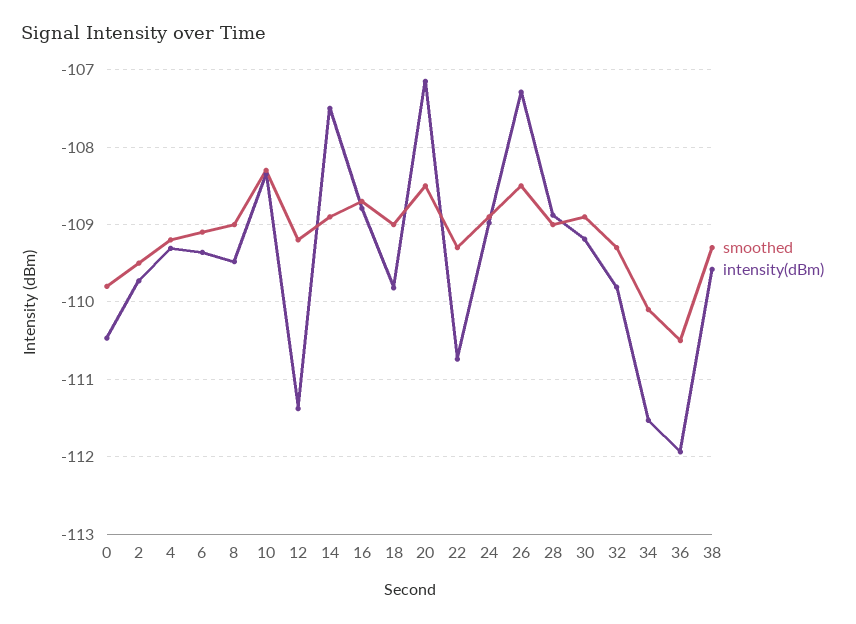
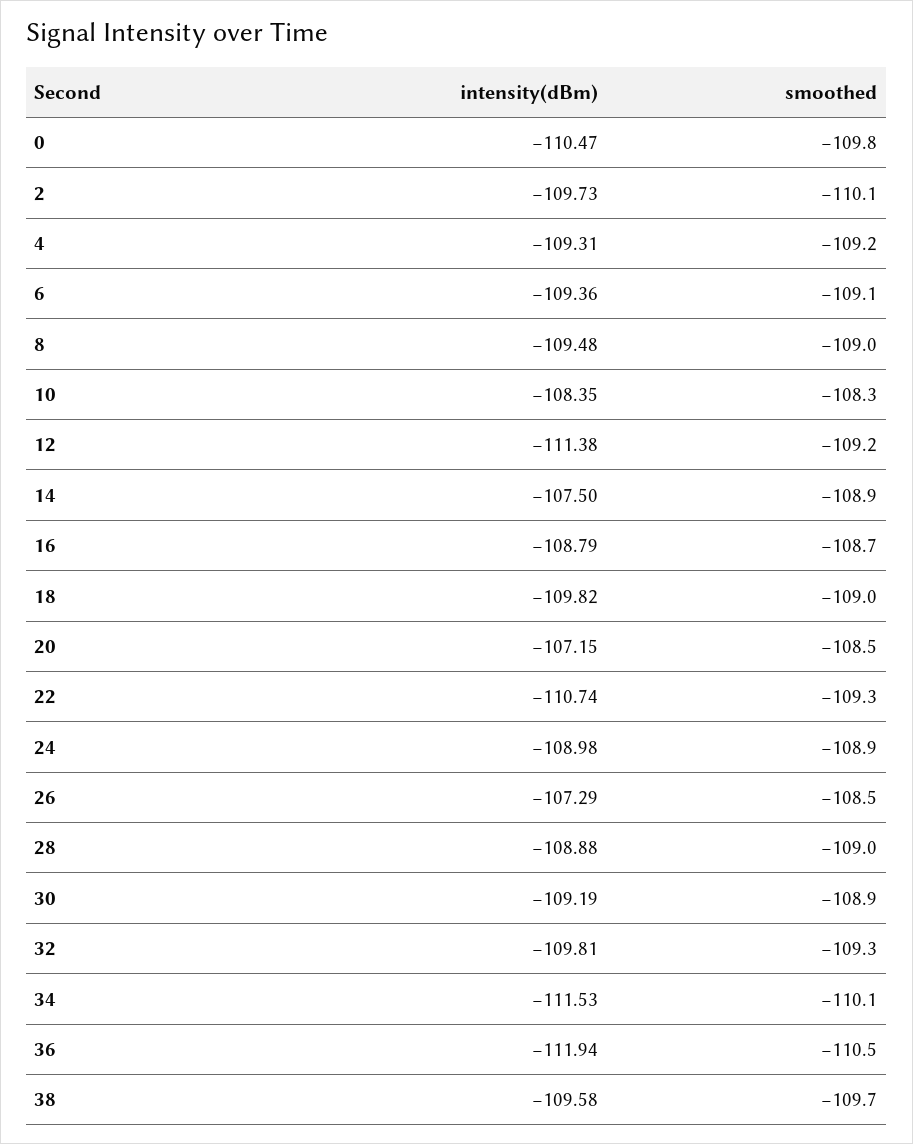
  {
    "smoothed": {
      "0": -109.8,
-     "2": -109.5,
+     "2": -110.1,
      "4": -109.2,
      "6": -109.1,
      "8": -109,
      "10": -108.3,
      "12": -109.2,
      "14": -108.9,
      "16": -108.7,
      "18": -109,
      "20": -108.5,
      "22": -109.3,
      "24": -108.9,
      "26": -108.5,
      "28": -109,
      "30": -108.9,
      "32": -109.3,
      "34": -110.1,
      "36": -110.5,
-     "38": -109.3
+     "38": -109.7
    },
    "intensity(dBm)": {
      "0": -110.47,
      "2": -109.73,
      "4": -109.31,
      "6": -109.36,
      "8": -109.48,
      "10": -108.35,
      "12": -111.38,
      "14": -107.5,
      "16": -108.79,
      "18": -109.82,
      "20": -107.15,
      "22": -110.74,
      "24": -108.98,
      "26": -107.29,
      "28": -108.88,
      "30": -109.19,
      "32": -109.81,
      "34": -111.53,
      "36": -111.94,
      "38": -109.58
    }
  }

